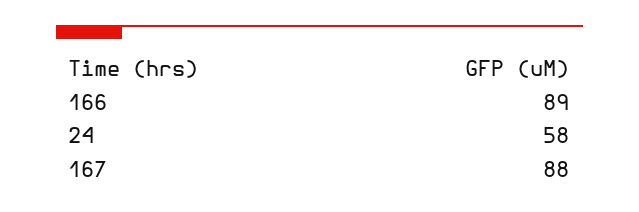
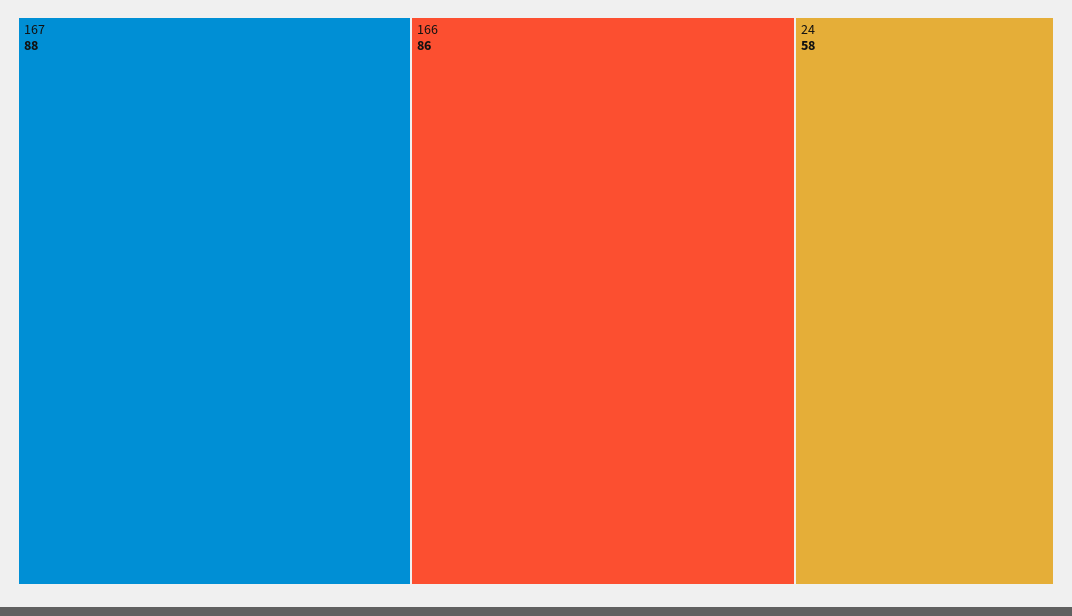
  {
-   "166": 89,
+   "166": 86,
    "24": 58,
    "167": 88
  }

